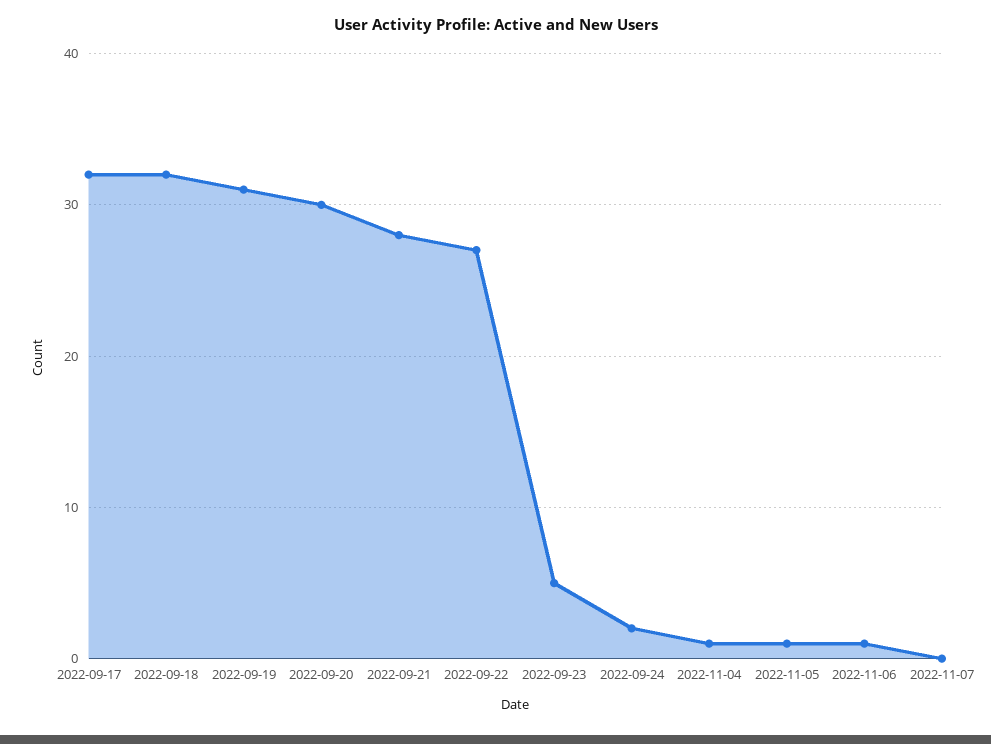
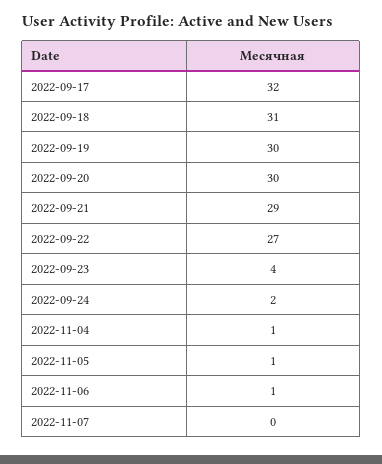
  {
    "2022-09-17": 32,
-   "2022-09-18": 32,
+   "2022-09-18": 31,
-   "2022-09-19": 31,
+   "2022-09-19": 30,
    "2022-09-20": 30,
-   "2022-09-21": 28,
+   "2022-09-21": 29,
    "2022-09-22": 27,
-   "2022-09-23": 5,
+   "2022-09-23": 4,
    "2022-09-24": 2,
    "2022-11-04": 1,
    "2022-11-05": 1,
    "2022-11-06": 1,
    "2022-11-07": 0
  }

